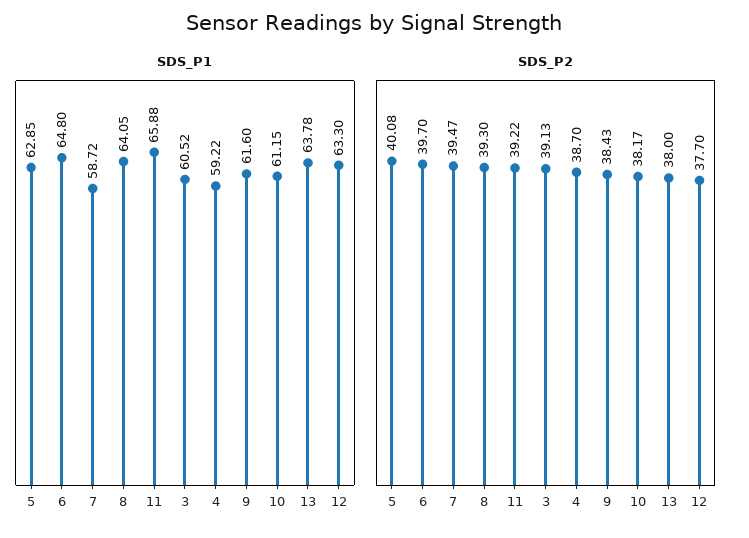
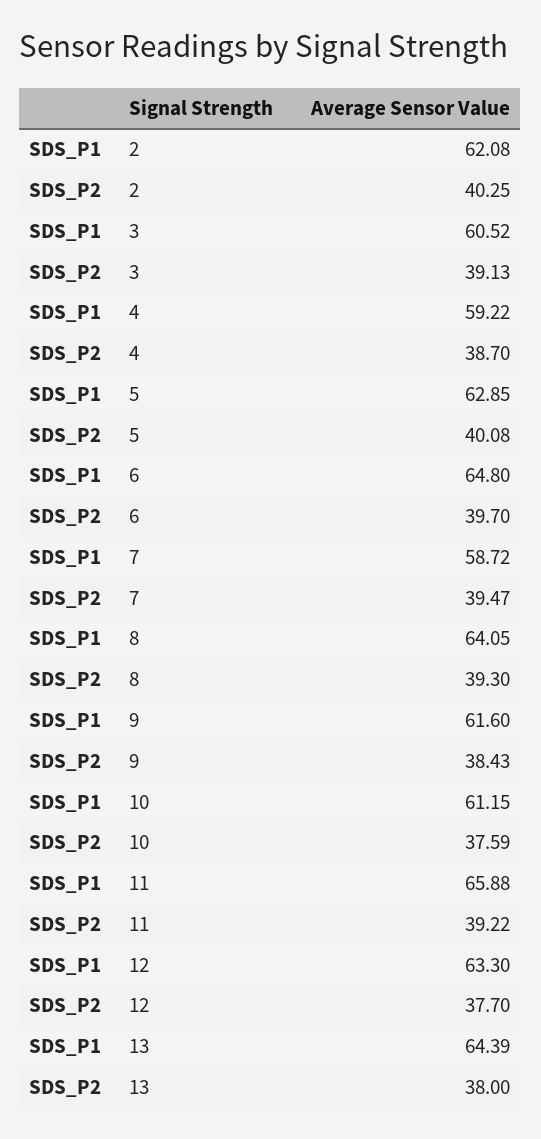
  {
    "SDS_P1": {
      "5": 62.85,
      "6": 64.8,
      "7": 58.72,
      "8": 64.05,
      "11": 65.88,
      "3": 60.52,
      "4": 59.22,
      "9": 61.6,
      "10": 61.15,
-     "13": 63.78,
+     "13": 64.39,
-     "12": 63.3
+     "12": 63.3,
+     "2": 62.08
    },
    "SDS_P2": {
      "5": 40.08,
      "6": 39.7,
      "7": 39.47,
      "8": 39.3,
      "11": 39.22,
      "3": 39.13,
      "4": 38.7,
      "9": 38.43,
-     "10": 38.17,
+     "10": 37.59,
      "13": 38,
-     "12": 37.7
+     "12": 37.7,
+     "2": 40.25
    }
  }

